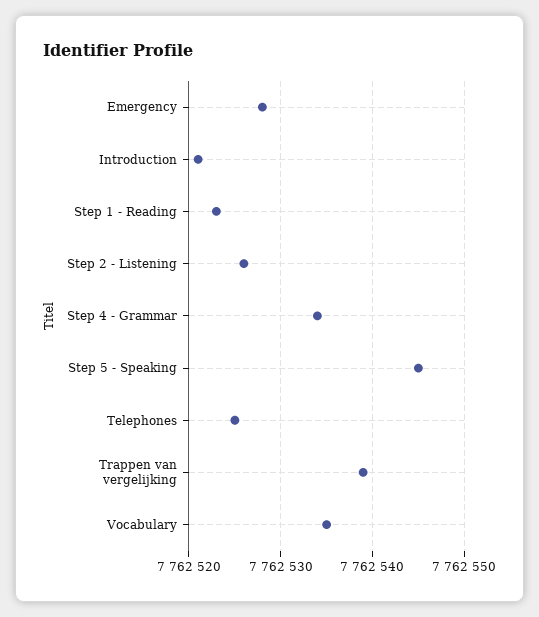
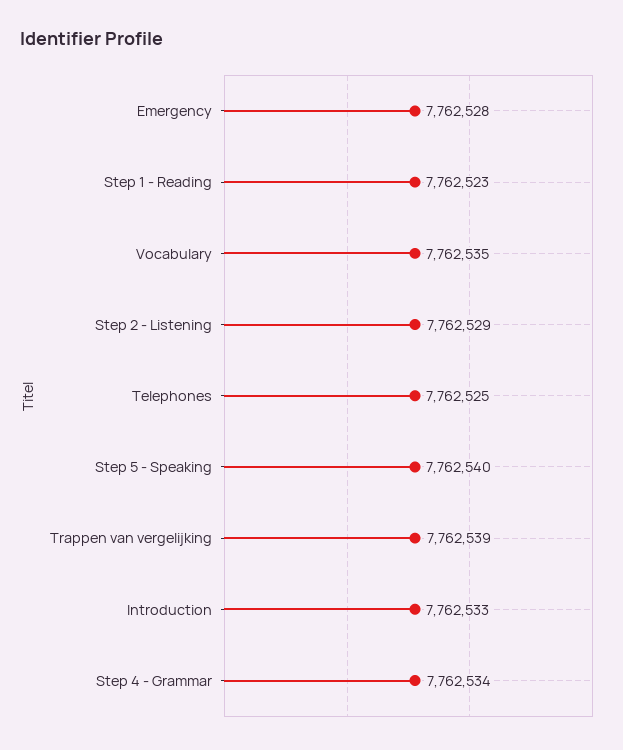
  {
    "Emergency": 7762528,
-   "Introduction": 7762521,
+   "Introduction": 7762533,
    "Step 1 - Reading": 7762523,
-   "Step 2 - Listening": 7762526,
+   "Step 2 - Listening": 7762529,
    "Step 4 - Grammar": 7762534,
-   "Step 5 - Speaking": 7762545,
+   "Step 5 - Speaking": 7762540,
    "Telephones": 7762525,
    "Trappen van vergelijking": 7762539,
    "Vocabulary": 7762535
  }

